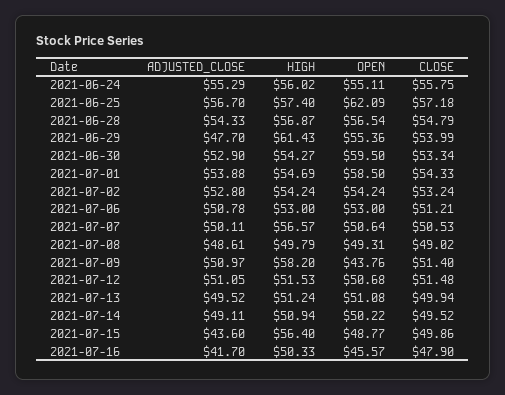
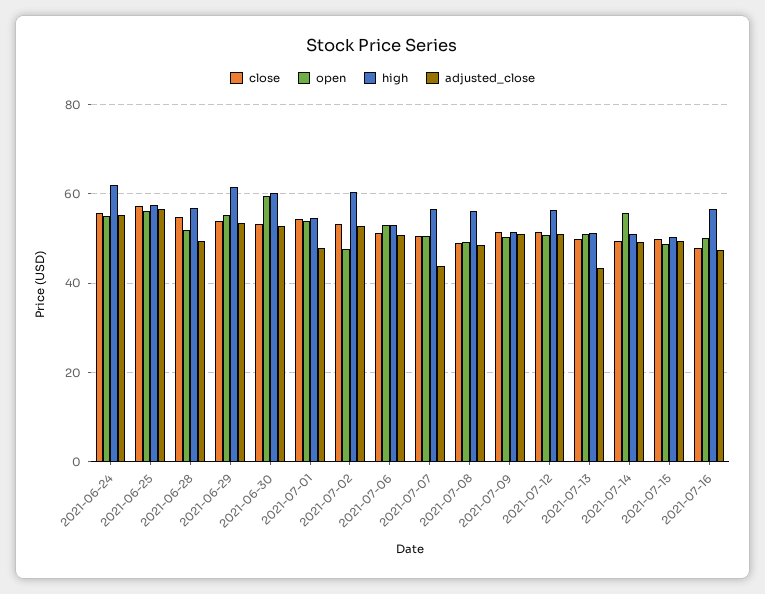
  {
    "ADJUSTED_CLOSE": {
      "2021-06-24": 55.29,
      "2021-06-25": 56.7,
-     "2021-06-28": 54.33,
+     "2021-06-28": 50,
-     "2021-06-29": 47.7,
+     "2021-06-29": 54,
      "2021-06-30": 52.9,
-     "2021-07-01": 53.88,
+     "2021-07-01": 48,
      "2021-07-02": 52.8,
      "2021-07-06": 50.78,
-     "2021-07-07": 50.11,
+     "2021-07-07": 44,
      "2021-07-08": 48.61,
      "2021-07-09": 50.97,
      "2021-07-12": 51.05,
-     "2021-07-13": 49.52,
+     "2021-07-13": 44,
      "2021-07-14": 49.11,
-     "2021-07-15": 43.6,
+     "2021-07-15": 50,
-     "2021-07-16": 41.7
+     "2021-07-16": 48
    },
    "HIGH": {
-     "2021-06-24": 56.02,
+     "2021-06-24": 62,
      "2021-06-25": 57.4,
      "2021-06-28": 56.87,
      "2021-06-29": 61.43,
-     "2021-06-30": 54.27,
+     "2021-06-30": 60,
      "2021-07-01": 54.69,
-     "2021-07-02": 54.24,
+     "2021-07-02": 60,
      "2021-07-06": 53,
      "2021-07-07": 56.57,
-     "2021-07-08": 49.79,
+     "2021-07-08": 56,
-     "2021-07-09": 58.2,
+     "2021-07-09": 52,
-     "2021-07-12": 51.53,
+     "2021-07-12": 56,
      "2021-07-13": 51.24,
      "2021-07-14": 50.94,
-     "2021-07-15": 56.4,
+     "2021-07-15": 50,
-     "2021-07-16": 50.33
+     "2021-07-16": 56
    },
    "OPEN": {
      "2021-06-24": 55.11,
-     "2021-06-25": 62.09,
+     "2021-06-25": 56,
-     "2021-06-28": 56.54,
+     "2021-06-28": 52,
      "2021-06-29": 55.36,
      "2021-06-30": 59.5,
-     "2021-07-01": 58.5,
+     "2021-07-01": 54,
-     "2021-07-02": 54.24,
+     "2021-07-02": 48,
      "2021-07-06": 53,
      "2021-07-07": 50.64,
      "2021-07-08": 49.31,
-     "2021-07-09": 43.76,
+     "2021-07-09": 50,
      "2021-07-12": 50.68,
      "2021-07-13": 51.08,
-     "2021-07-14": 50.22,
+     "2021-07-14": 56,
      "2021-07-15": 48.77,
-     "2021-07-16": 45.57
+     "2021-07-16": 50
    },
    "CLOSE": {
      "2021-06-24": 55.75,
      "2021-06-25": 57.18,
      "2021-06-28": 54.79,
      "2021-06-29": 53.99,
      "2021-06-30": 53.34,
      "2021-07-01": 54.33,
      "2021-07-02": 53.24,
      "2021-07-06": 51.21,
      "2021-07-07": 50.53,
      "2021-07-08": 49.02,
      "2021-07-09": 51.4,
      "2021-07-12": 51.48,
      "2021-07-13": 49.94,
      "2021-07-14": 49.52,
      "2021-07-15": 49.86,
      "2021-07-16": 47.9
    }
  }

